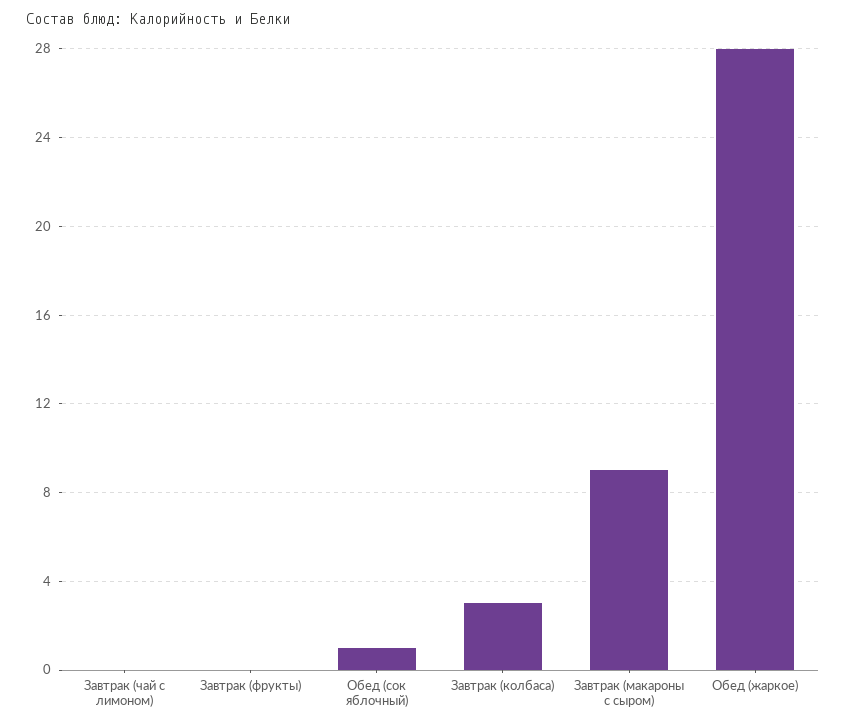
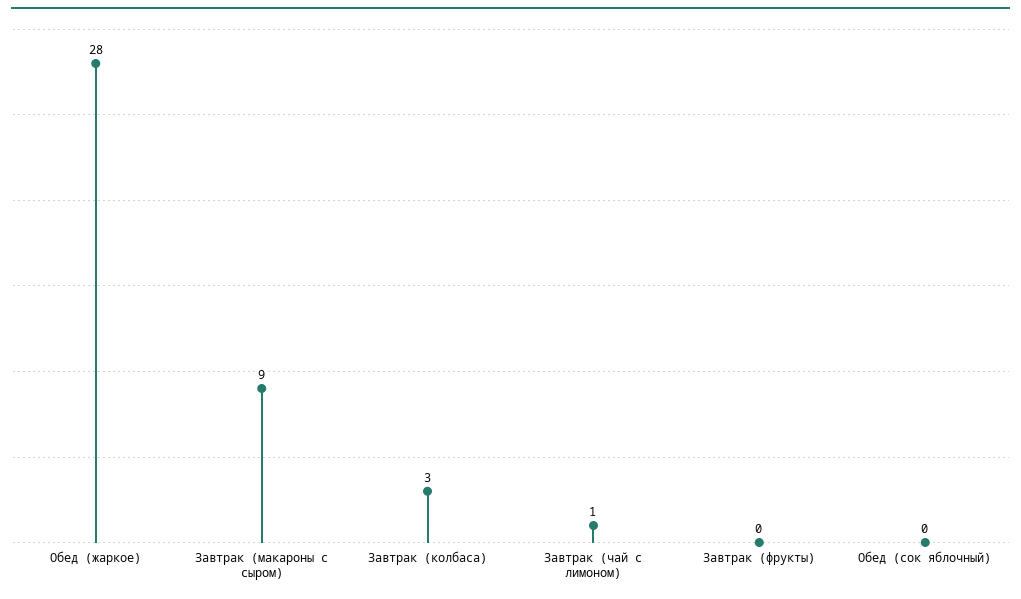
  {
-   "Завтрак (чай с лимоном)": 0,
+   "Завтрак (чай с лимоном)": 1,
    "Завтрак (фрукты)": 0,
-   "Обед (сок яблочный)": 1,
+   "Обед (сок яблочный)": 0,
    "Завтрак (колбаса)": 3,
    "Завтрак (макароны с сыром)": 9,
    "Обед (жаркое)": 28
  }

